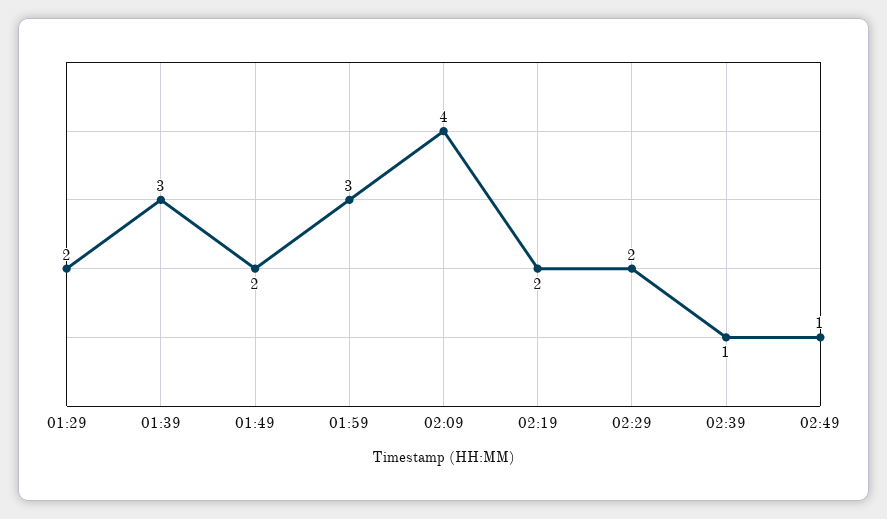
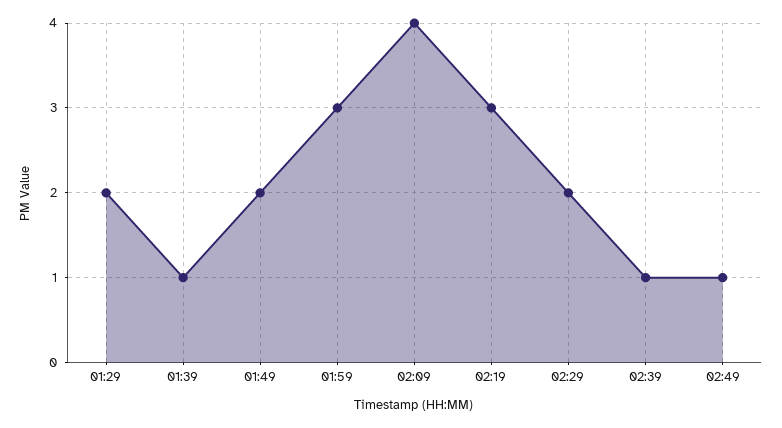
  {
    "01:29": 2,
-   "01:39": 3,
+   "01:39": 1,
    "01:49": 2,
    "01:59": 3,
    "02:09": 4,
-   "02:19": 2,
+   "02:19": 3,
    "02:29": 2,
    "02:39": 1,
    "02:49": 1
  }

